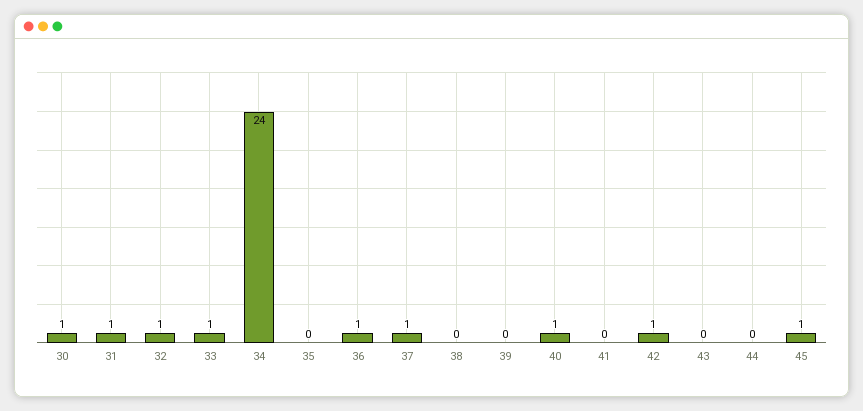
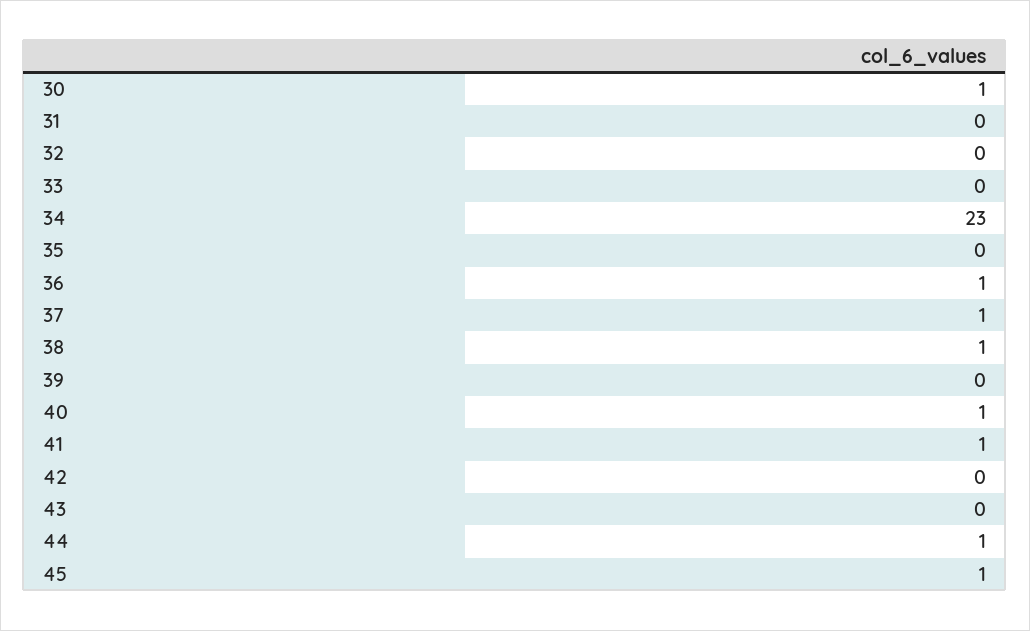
  {
    "30": 1,
-   "31": 1,
+   "31": 0,
-   "32": 1,
+   "32": 0,
-   "33": 1,
+   "33": 0,
-   "34": 24,
+   "34": 23,
    "35": 0,
    "36": 1,
    "37": 1,
-   "38": 0,
+   "38": 1,
    "39": 0,
    "40": 1,
-   "41": 0,
+   "41": 1,
-   "42": 1,
+   "42": 0,
    "43": 0,
-   "44": 0,
+   "44": 1,
    "45": 1
  }

